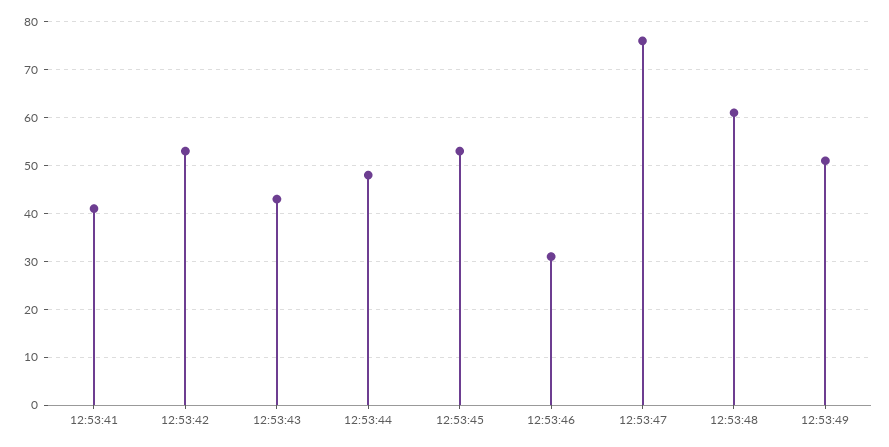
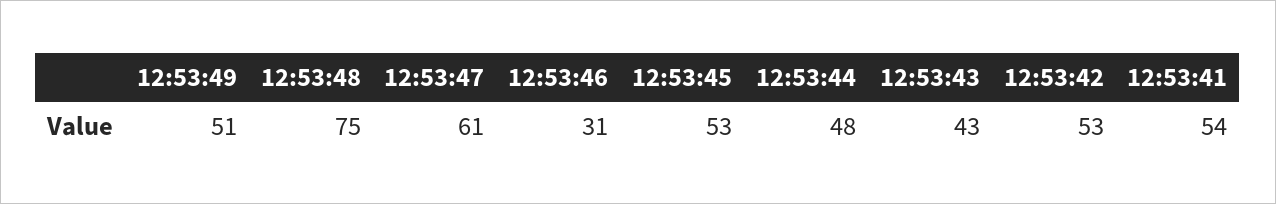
  {
-   "12:53:41": 40,
+   "12:53:41": 54,
    "12:53:42": 53,
    "12:53:43": 43,
    "12:53:44": 48,
    "12:53:45": 53,
    "12:53:46": 31,
-   "12:53:47": 75,
+   "12:53:47": 61,
-   "12:53:48": 60,
+   "12:53:48": 75,
    "12:53:49": 51
  }

